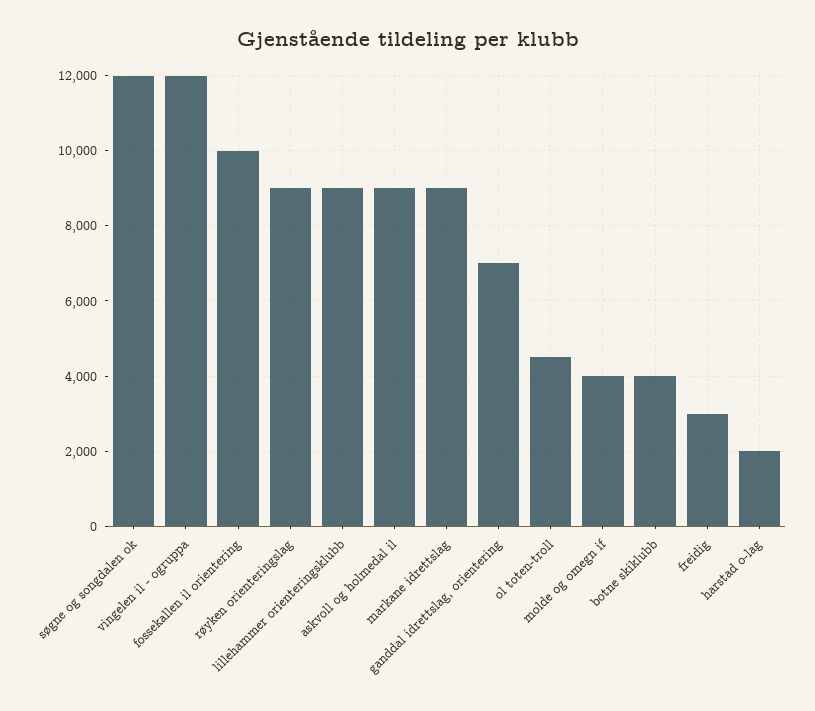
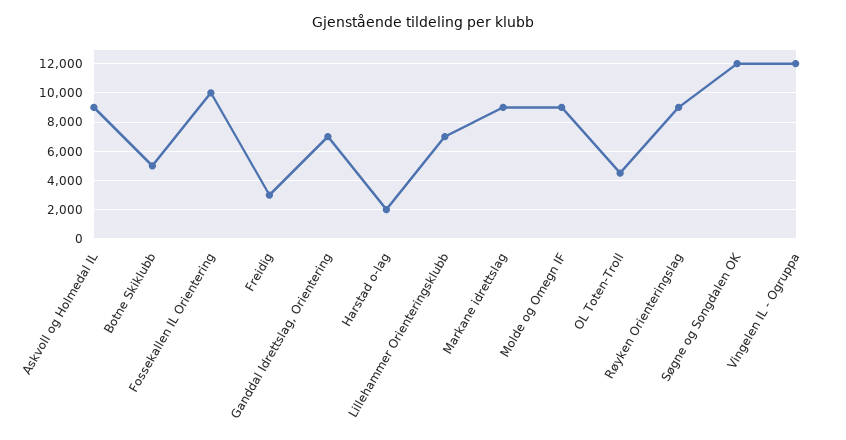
  {
    "søgne og songdalen ok": 12000,
    "vingelen il - ogruppa": 12000,
    "fossekallen il orientering": 10000,
    "røyken orienteringslag": 9000,
-   "lillehammer orienteringsklubb": 9000,
+   "lillehammer orienteringsklubb": 7000,
    "askvoll og holmedal il": 9000,
    "markane idrettslag": 9000,
    "ganddal idrettslag, orientering": 7000,
    "ol toten-troll": 4600,
-   "molde og omegn if": 4000,
+   "molde og omegn if": 9000,
-   "botne skiklubb": 4000,
+   "botne skiklubb": 5000,
    "freidig": 3000,
    "harstad o-lag": 2000
  }

